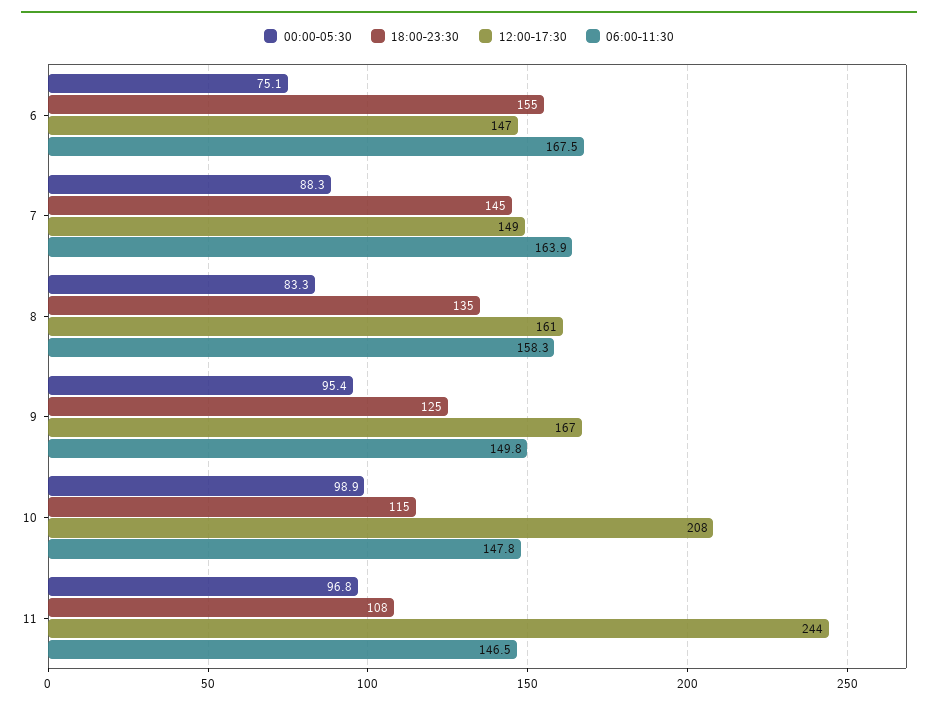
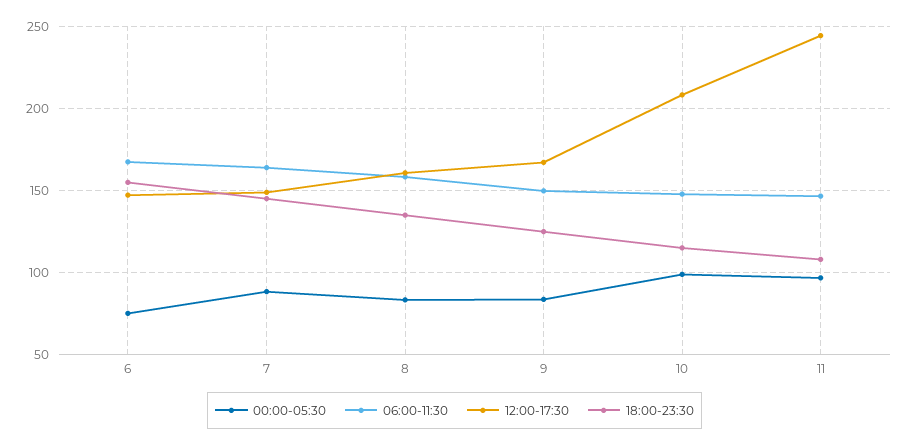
  {
    "00:00-05:30": {
      "6": 75.1,
      "7": 88.3,
      "8": 83.3,
-     "9": 95.4,
+     "9": 85,
      "10": 98.9,
      "11": 96.8
    },
    "18:00-23:30": {
      "6": 155,
      "7": 145,
      "8": 135,
      "9": 125,
      "10": 115,
      "11": 108
    },
    "12:00-17:30": {
      "6": 147,
      "7": 149,
      "8": 161,
      "9": 167,
      "10": 208,
      "11": 244
    },
    "06:00-11:30": {
      "6": 167.5,
      "7": 163.9,
      "8": 158.3,
      "9": 149.8,
      "10": 147.8,
      "11": 146.5
    }
  }

